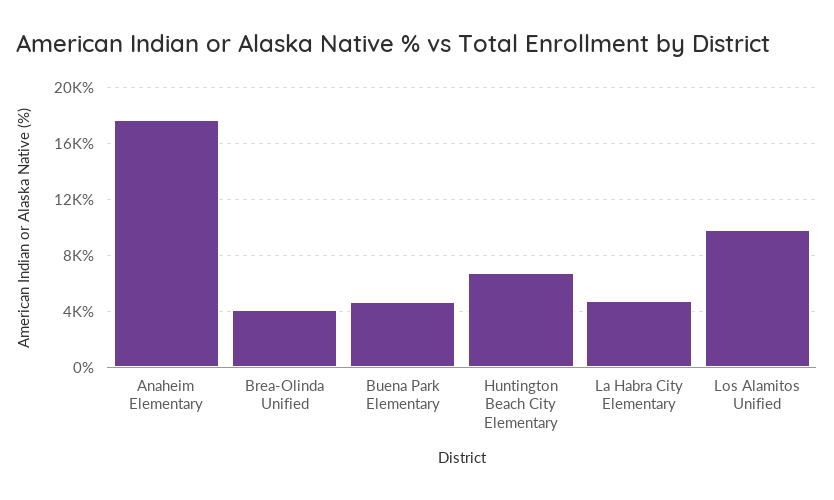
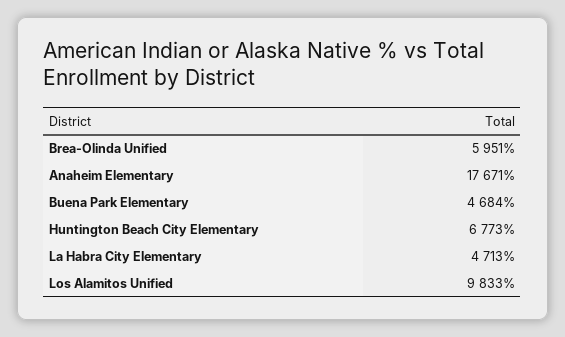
  {
    "Anaheim Elementary": 17671,
-   "Brea-Olinda Unified": 4000,
+   "Brea-Olinda Unified": 5951,
    "Buena Park Elementary": 4684,
    "Huntington Beach City Elementary": 6773,
    "La Habra City Elementary": 4713,
    "Los Alamitos Unified": 9833
  }

